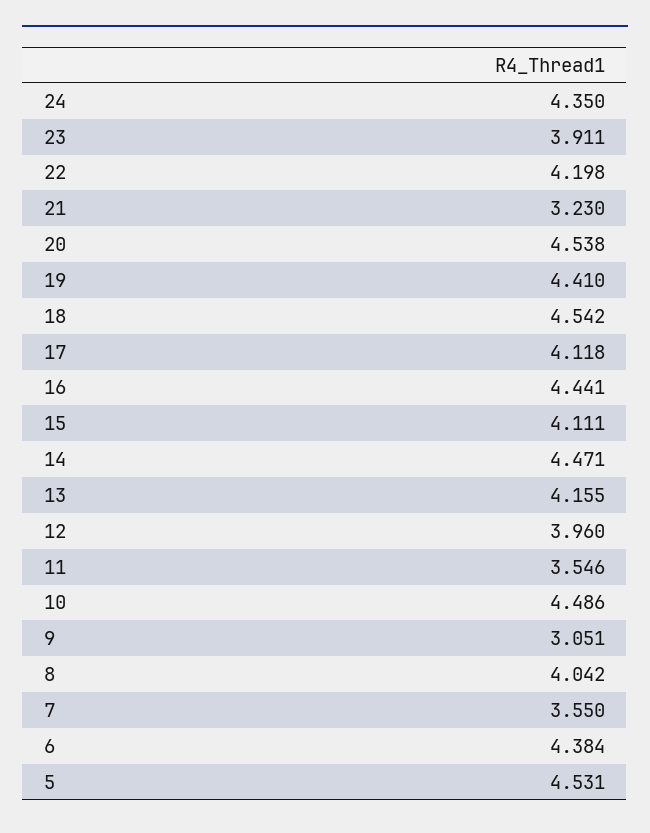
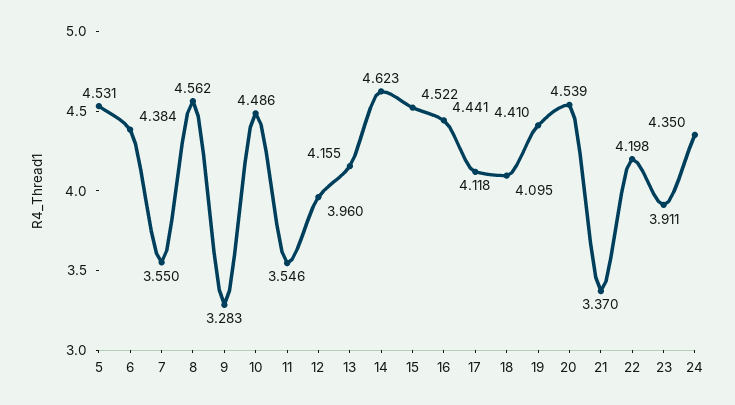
  {
    "24": 4.35,
    "23": 3.911,
    "22": 4.198,
-   "21": 3.23,
+   "21": 3.37,
-   "20": 4.538,
+   "20": 4.539,
    "19": 4.41,
-   "18": 4.542,
+   "18": 4.095,
    "17": 4.118,
    "16": 4.441,
-   "15": 4.111,
+   "15": 4.522,
-   "14": 4.471,
+   "14": 4.623,
    "13": 4.155,
    "12": 3.96,
    "11": 3.546,
    "10": 4.486,
-   "9": 3.051,
+   "9": 3.283,
-   "8": 4.042,
+   "8": 4.562,
    "7": 3.55,
    "6": 4.384,
    "5": 4.531
  }

